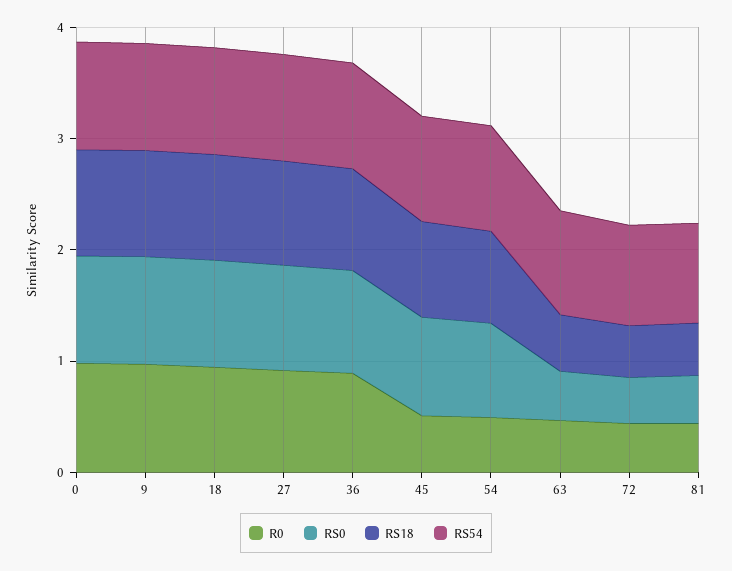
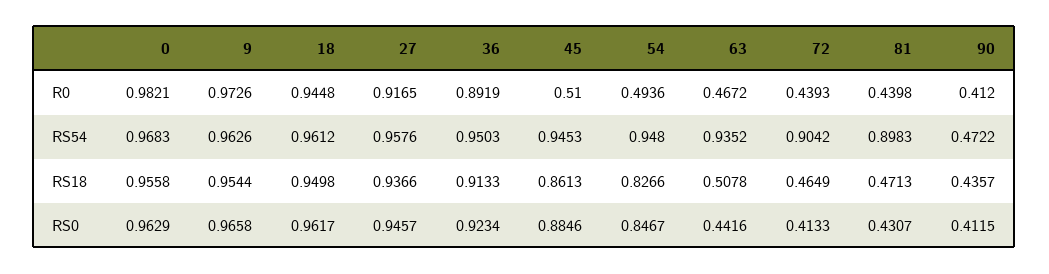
  {
    "R0": {
      "0": 0.9821,
      "9": 0.9726,
      "18": 0.9448,
      "27": 0.9165,
      "36": 0.8919,
      "45": 0.51,
      "54": 0.4936,
      "63": 0.4672,
      "72": 0.4393,
-     "81": 0.4398
+     "81": 0.4398,
+     "90": 0.412
    },
    "RS0": {
      "0": 0.9629,
      "9": 0.9658,
      "18": 0.9617,
      "27": 0.9457,
      "36": 0.9234,
      "45": 0.8846,
      "54": 0.8467,
      "63": 0.4416,
      "72": 0.4133,
-     "81": 0.4307
+     "81": 0.4307,
+     "90": 0.4115
    },
    "RS18": {
      "0": 0.9558,
      "9": 0.9544,
      "18": 0.9498,
      "27": 0.9366,
      "36": 0.9133,
      "45": 0.8613,
      "54": 0.8266,
      "63": 0.5078,
      "72": 0.4649,
-     "81": 0.4713
+     "81": 0.4713,
+     "90": 0.4357
    },
    "RS54": {
      "0": 0.9683,
      "9": 0.9626,
      "18": 0.9612,
      "27": 0.9576,
      "36": 0.9503,
      "45": 0.9453,
      "54": 0.948,
      "63": 0.9352,
      "72": 0.9042,
-     "81": 0.8983
+     "81": 0.8983,
+     "90": 0.4722
    }
  }

